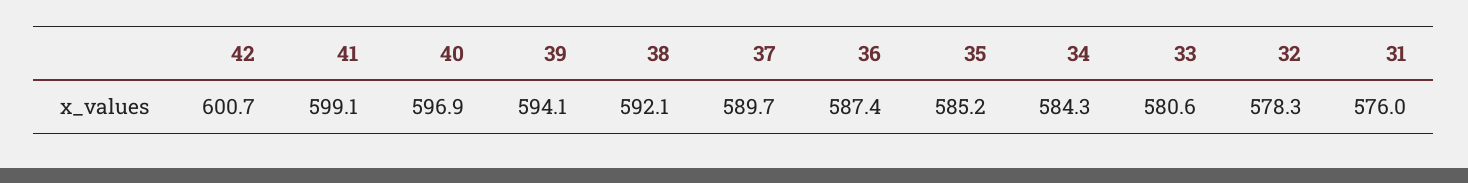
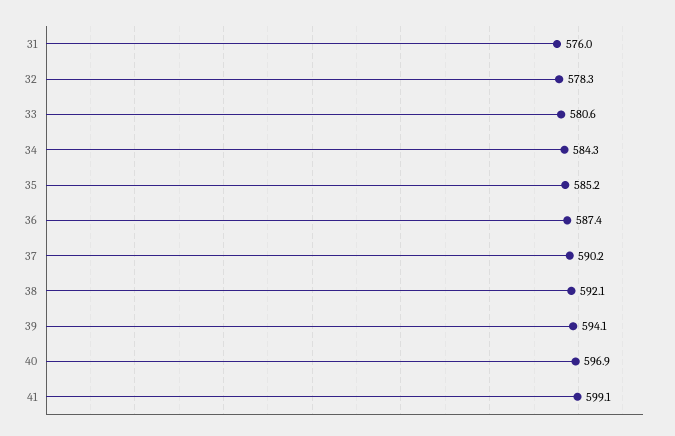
  {
-   "42": 600.7,
    "41": 599.1,
    "40": 596.9,
    "39": 594.1,
    "38": 592.1,
-   "37": 589.7,
+   "37": 590.2,
    "36": 587.4,
    "35": 585.2,
    "34": 584.3,
    "33": 580.6,
    "32": 578.3,
    "31": 576
  }

